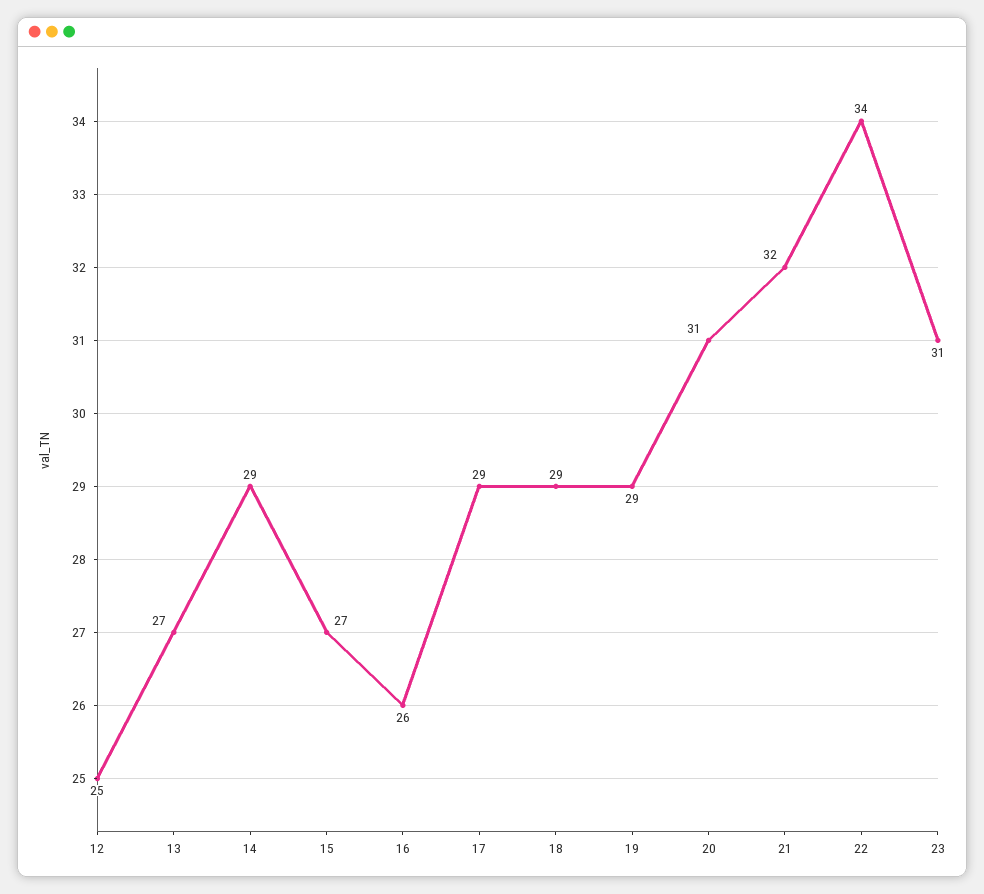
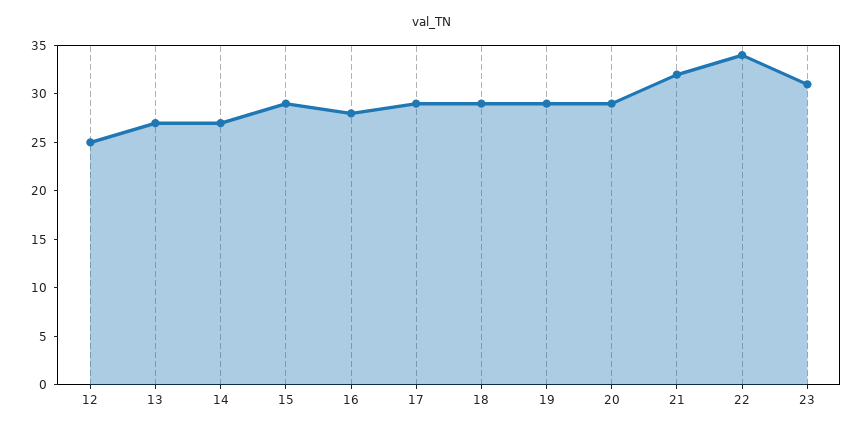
  {
    "12": 25,
    "13": 27,
-   "14": 29,
+   "14": 27,
-   "15": 27,
+   "15": 29,
-   "16": 26,
+   "16": 28,
    "17": 29,
    "18": 29,
    "19": 29,
-   "20": 31,
+   "20": 29,
    "21": 32,
    "22": 34,
    "23": 31
  }

